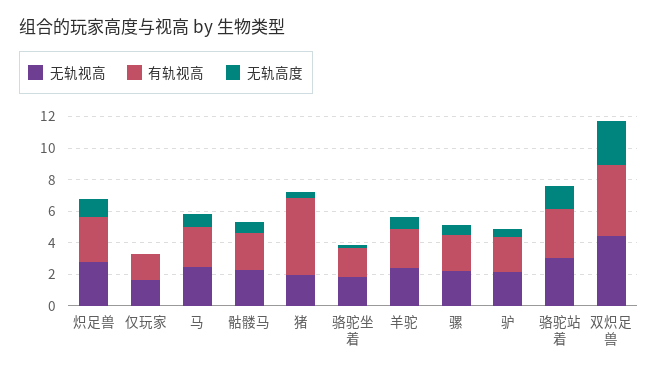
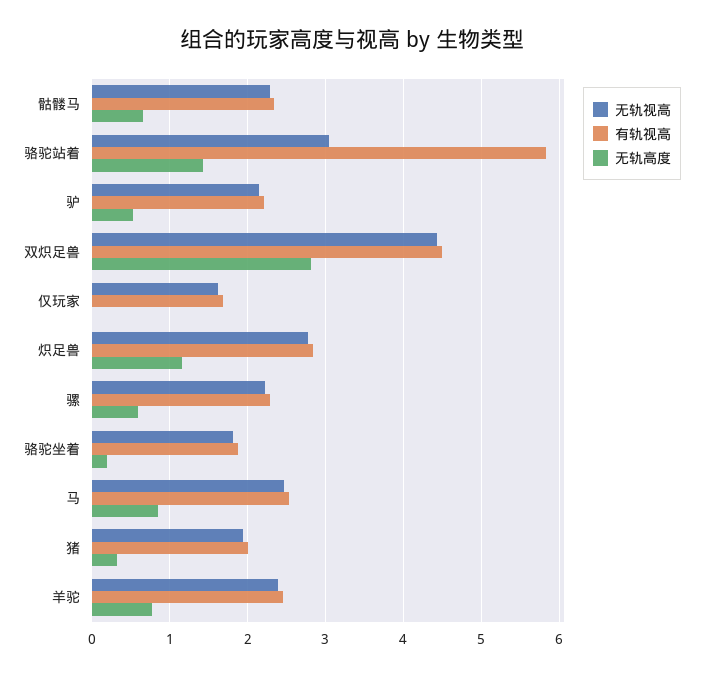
  {
    "无轨视高": {
      "炽足兽": 2.8,
      "仅玩家": 1.6,
      "马": 2.5,
      "骷髅马": 2.3,
      "猪": 1.9,
      "骆驼坐着": 1.8,
      "羊驼": 2.4,
      "骡": 2.2,
      "驴": 2.1,
      "骆驼站着": 3,
      "双炽足兽": 4.4
    },
    "有轨视高": {
      "炽足兽": 2.8,
      "仅玩家": 1.7,
      "马": 2.5,
      "骷髅马": 2.3,
-     "猪": 5,
+     "猪": 2,
      "骆驼坐着": 1.9,
      "羊驼": 2.5,
      "骡": 2.3,
      "驴": 2.2,
-     "骆驼站着": 3,
+     "骆驼站着": 5.8,
      "双炽足兽": 4.5
    },
    "无轨高度": {
      "炽足兽": 1.2,
      "仅玩家": 0,
      "马": 0.9,
      "骷髅马": 0.7,
      "猪": 0.3,
      "骆驼坐着": 0.2,
      "羊驼": 0.8,
      "骡": 0.6,
      "驴": 0.5,
      "骆驼站着": 1.4,
      "双炽足兽": 2.8
    }
  }

